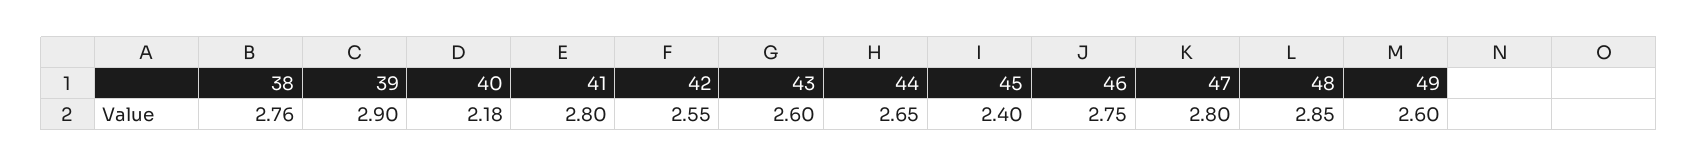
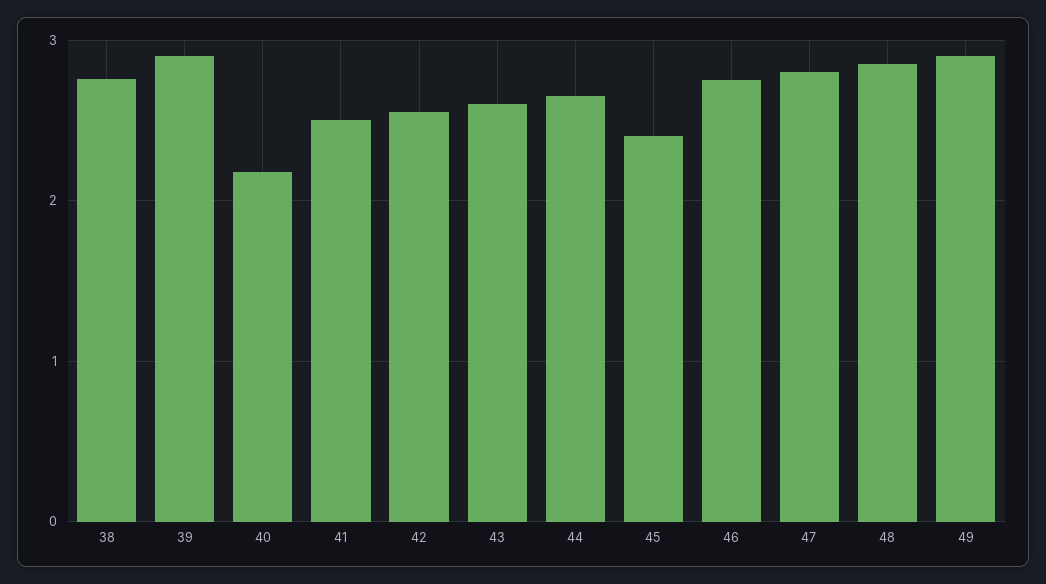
  {
    "38": 2.76,
    "39": 2.9,
    "40": 2.18,
-   "41": 2.8,
+   "41": 2.5,
    "42": 2.55,
    "43": 2.6,
    "44": 2.65,
    "45": 2.4,
    "46": 2.75,
    "47": 2.8,
    "48": 2.85,
-   "49": 2.6
+   "49": 2.9
  }

